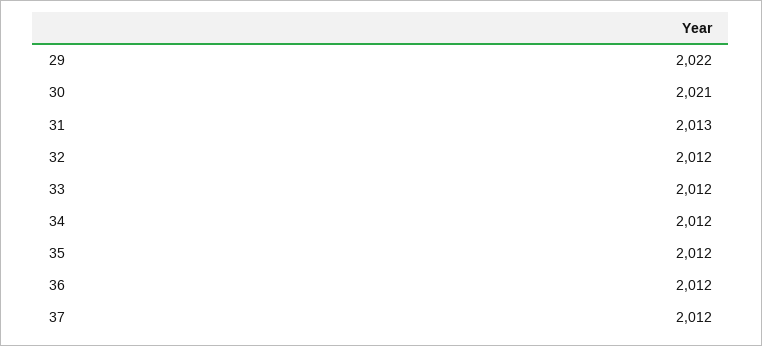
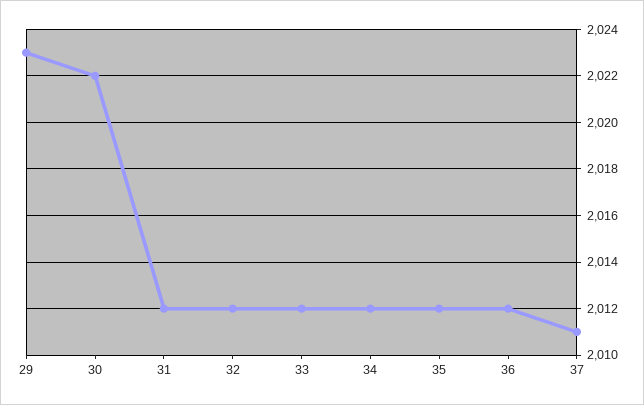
  {
-   "29": 2022,
+   "29": 2023,
-   "30": 2021,
+   "30": 2022,
-   "31": 2013,
+   "31": 2012,
    "32": 2012,
    "33": 2012,
    "34": 2012,
    "35": 2012,
    "36": 2012,
-   "37": 2012
+   "37": 2011
  }

